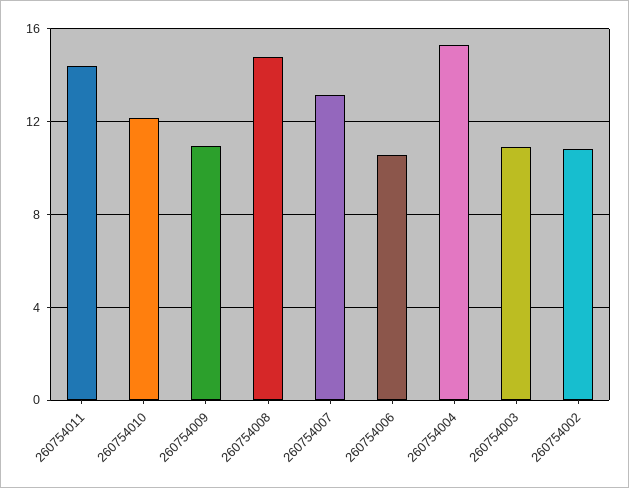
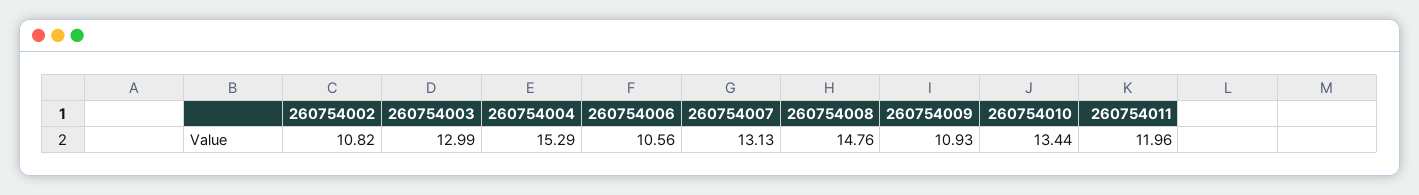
  {
-   "260754011": 14.5,
+   "260754011": 11.96,
-   "260754010": 12,
+   "260754010": 13.44,
    "260754009": 10.93,
    "260754008": 14.76,
    "260754007": 13.13,
    "260754006": 10.56,
    "260754004": 15.29,
-   "260754003": 11,
+   "260754003": 12.99,
    "260754002": 10.82
  }

